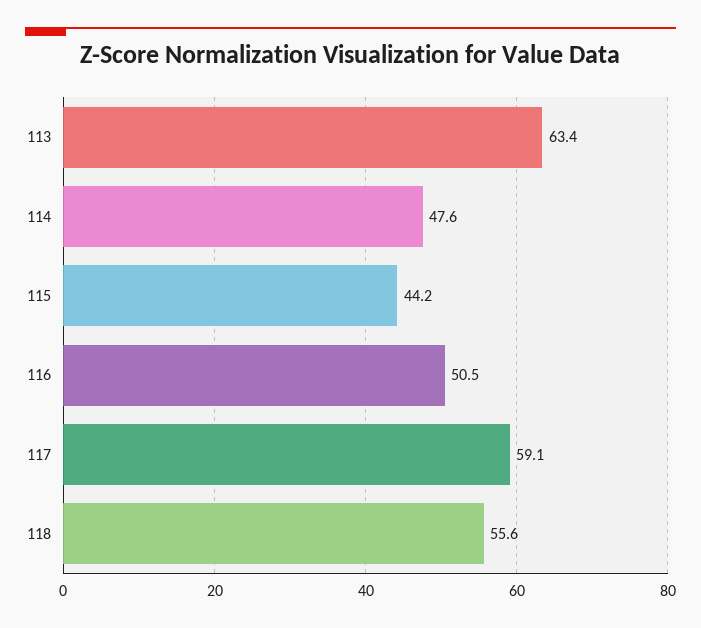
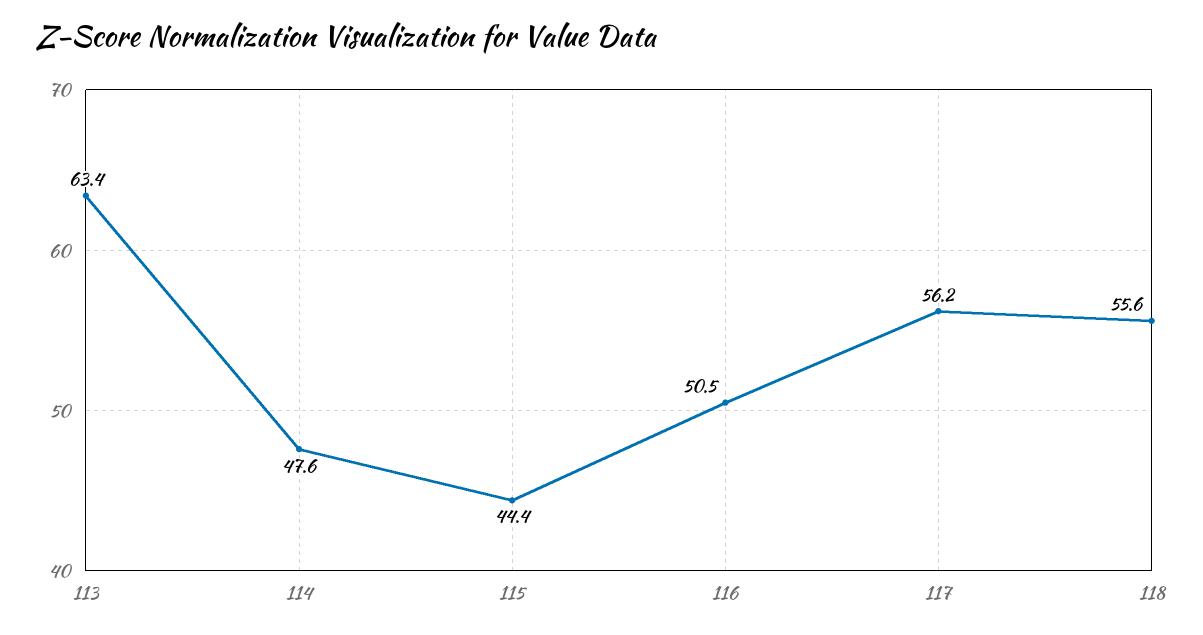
  {
    "113": 63.4,
    "114": 47.6,
-   "115": 44.2,
+   "115": 44.4,
    "116": 50.5,
-   "117": 59.1,
+   "117": 56.2,
    "118": 55.6
  }

